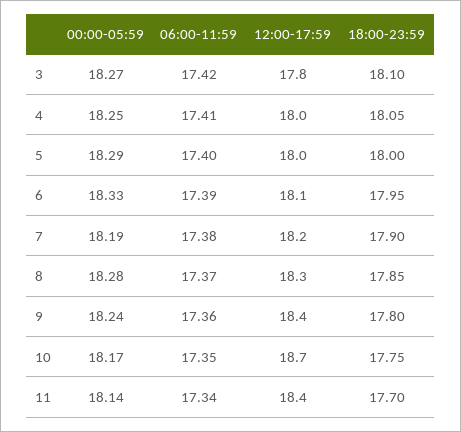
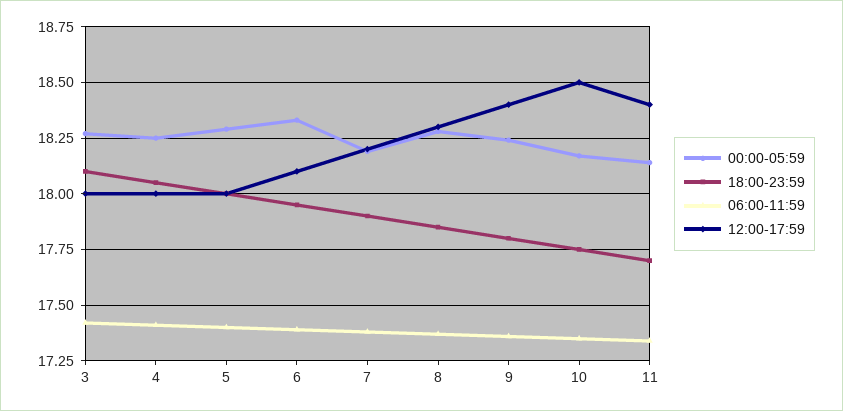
  {
    "00:00-05:59": {
      "3": 18.27,
      "4": 18.25,
      "5": 18.29,
      "6": 18.33,
      "7": 18.19,
      "8": 18.28,
      "9": 18.24,
      "10": 18.17,
      "11": 18.14
    },
    "06:00-11:59": {
      "3": 17.42,
      "4": 17.41,
      "5": 17.4,
      "6": 17.39,
      "7": 17.38,
      "8": 17.37,
      "9": 17.36,
      "10": 17.35,
      "11": 17.34
    },
    "12:00-17:59": {
-     "3": 17.8,
+     "3": 18,
      "4": 18,
      "5": 18,
      "6": 18.1,
      "7": 18.2,
      "8": 18.3,
      "9": 18.4,
-     "10": 18.7,
+     "10": 18.5,
      "11": 18.4
    },
    "18:00-23:59": {
      "3": 18.1,
      "4": 18.05,
      "5": 18,
      "6": 17.95,
      "7": 17.9,
      "8": 17.85,
      "9": 17.8,
      "10": 17.75,
      "11": 17.7
    }
  }

